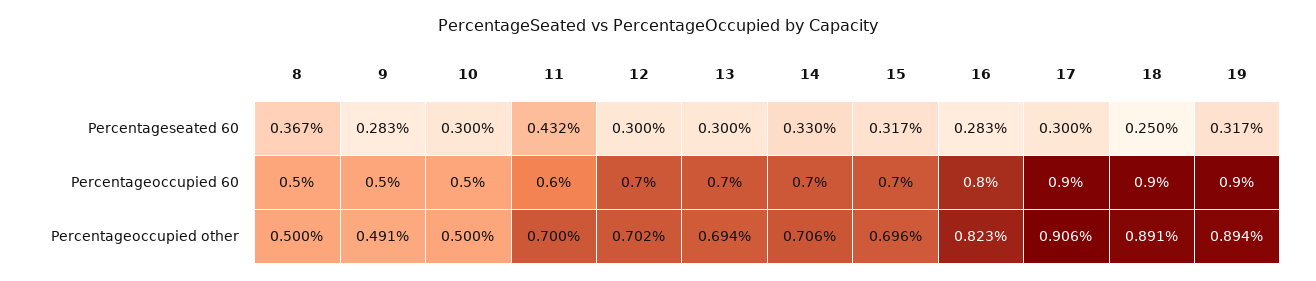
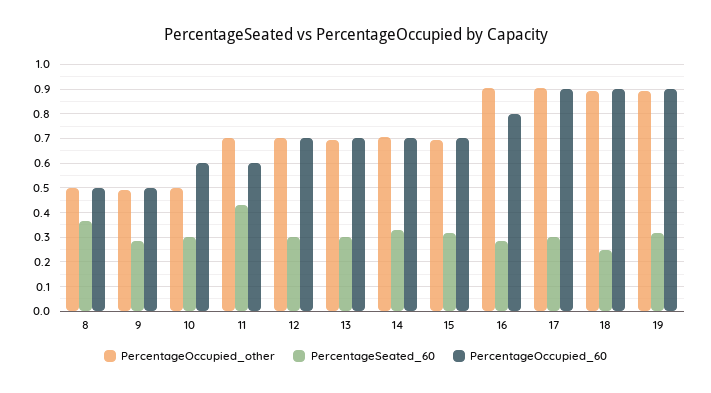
  {
    "Percentageseated 60": {
      "8": 0.367,
      "9": 0.283,
      "10": 0.3,
      "11": 0.432,
      "12": 0.3,
      "13": 0.3,
      "14": 0.33,
      "15": 0.317,
      "16": 0.283,
      "17": 0.3,
      "18": 0.25,
      "19": 0.317
    },
    "Percentageoccupied 60": {
      "8": 0.5,
      "9": 0.5,
-     "10": 0.5,
+     "10": 0.6,
      "11": 0.6,
      "12": 0.7,
      "13": 0.7,
      "14": 0.7,
      "15": 0.7,
      "16": 0.8,
      "17": 0.9,
      "18": 0.9,
      "19": 0.9
    },
    "Percentageoccupied other": {
      "8": 0.5,
      "9": 0.491,
      "10": 0.5,
      "11": 0.7,
      "12": 0.702,
      "13": 0.694,
      "14": 0.706,
      "15": 0.696,
-     "16": 0.823,
+     "16": 0.9,
      "17": 0.906,
      "18": 0.891,
      "19": 0.894
    }
  }

